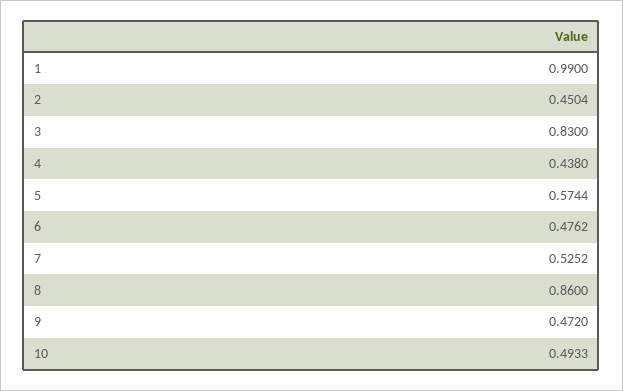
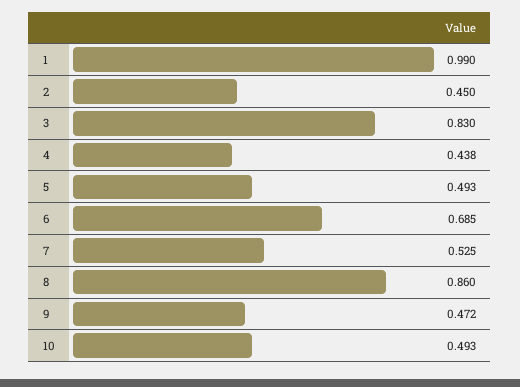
  {
    "1": 0.99,
    "2": 0.4504,
    "3": 0.83,
    "4": 0.438,
-   "5": 0.5744,
+   "5": 0.493,
-   "6": 0.4762,
+   "6": 0.685,
    "7": 0.5252,
    "8": 0.86,
    "9": 0.472,
    "10": 0.4933
  }

